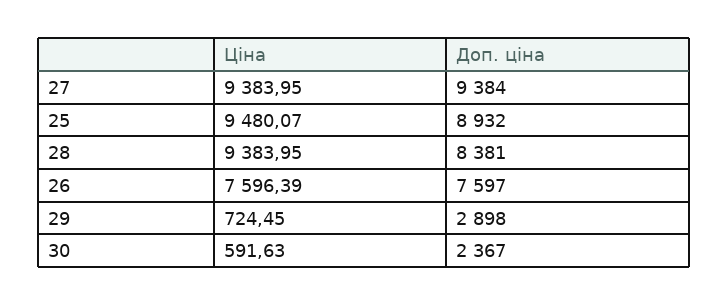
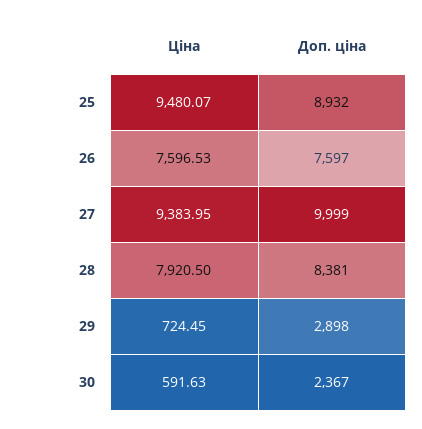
  {
    "Ціна": {
      "27": 9383.95,
      "25": 9480.07,
-     "28": 9383.95,
+     "28": 7920.5,
-     "26": 7596.39,
+     "26": 7596.53,
      "29": 724.45,
      "30": 591.63
    },
    "Доп. ціна": {
-     "27": 9384,
+     "27": 9999,
      "25": 8932,
      "28": 8381,
      "26": 7597,
      "29": 2898,
      "30": 2367
    }
  }

